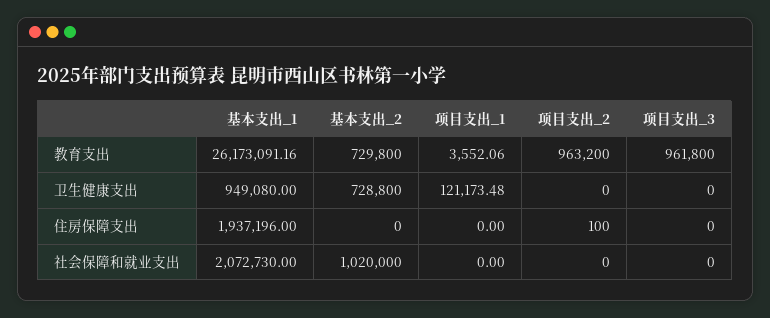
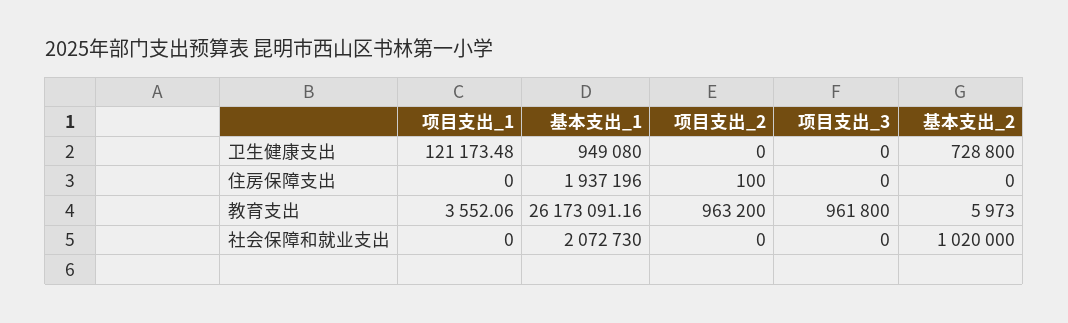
  {
    "基本支出_1": {
      "教育支出": 26173091.16,
      "卫生健康支出": 949080,
      "住房保障支出": 1937196,
      "社会保障和就业支出": 2072730
    },
    "基本支出_2": {
-     "教育支出": 729800,
+     "教育支出": 5973,
      "卫生健康支出": 728800,
      "住房保障支出": 0,
      "社会保障和就业支出": 1020000
    },
    "项目支出_1": {
      "教育支出": 3552.06,
      "卫生健康支出": 121173.48,
      "住房保障支出": 0,
      "社会保障和就业支出": 0
    },
    "项目支出_2": {
      "教育支出": 963200,
      "卫生健康支出": 0,
      "住房保障支出": 100,
      "社会保障和就业支出": 0
    },
    "项目支出_3": {
      "教育支出": 961800,
      "卫生健康支出": 0,
      "住房保障支出": 0,
      "社会保障和就业支出": 0
    }
  }

